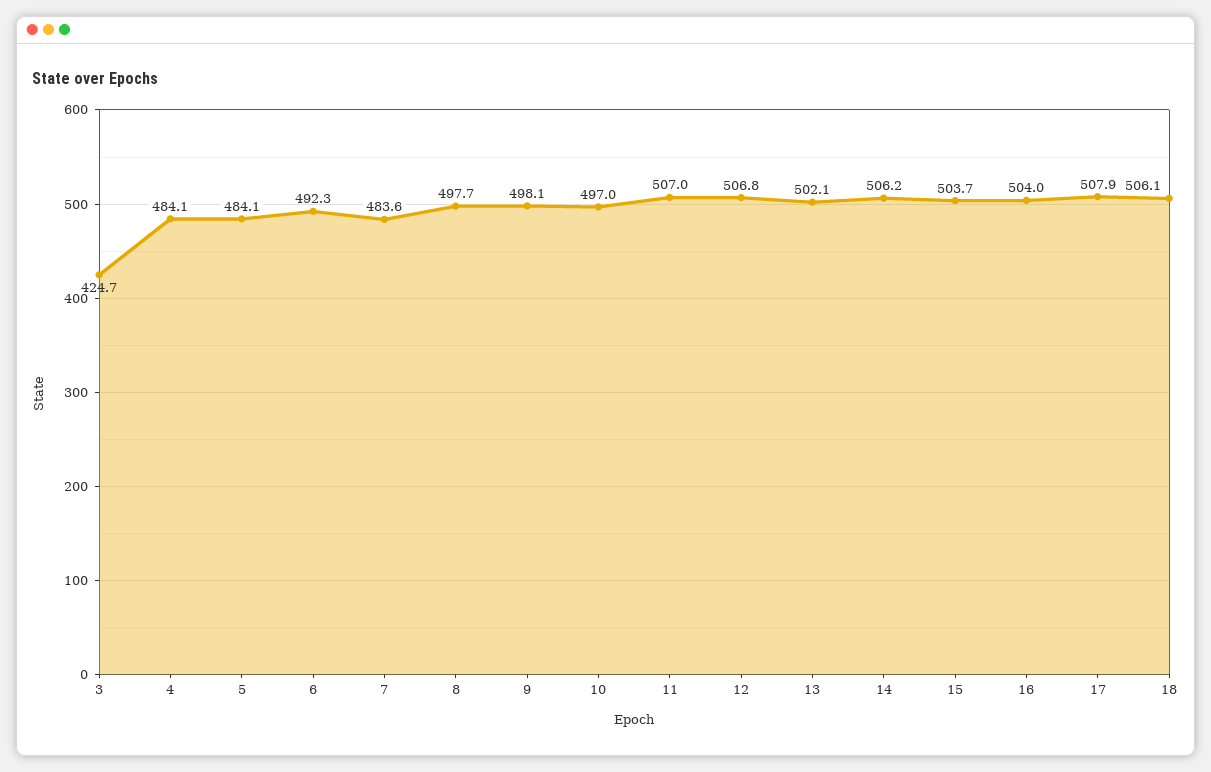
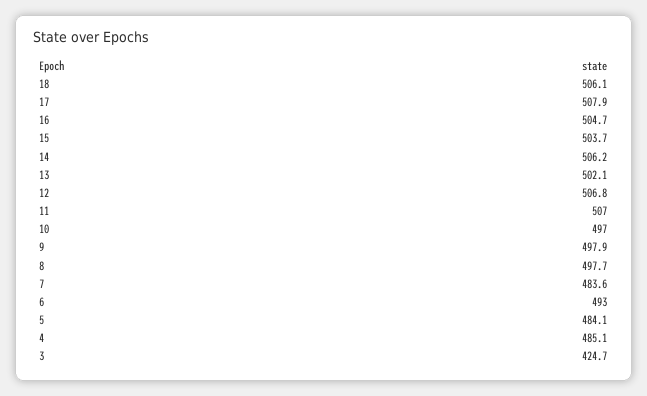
  {
    "3": 424.7,
-   "4": 484.1,
+   "4": 485.1,
    "5": 484.1,
-   "6": 492.3,
+   "6": 493,
    "7": 483.6,
    "8": 497.7,
-   "9": 498.1,
+   "9": 497.9,
    "10": 497,
    "11": 507,
    "12": 506.8,
    "13": 502.1,
    "14": 506.2,
    "15": 503.7,
-   "16": 504,
+   "16": 504.7,
    "17": 507.9,
    "18": 506.1
  }

